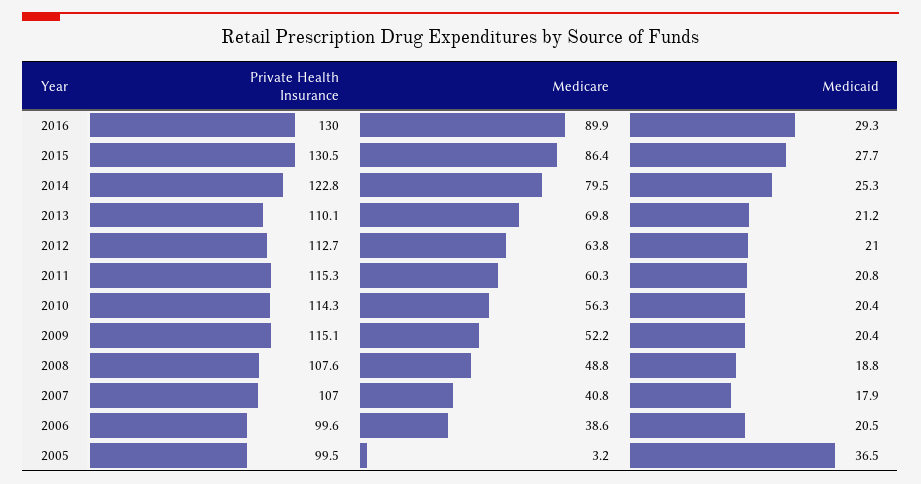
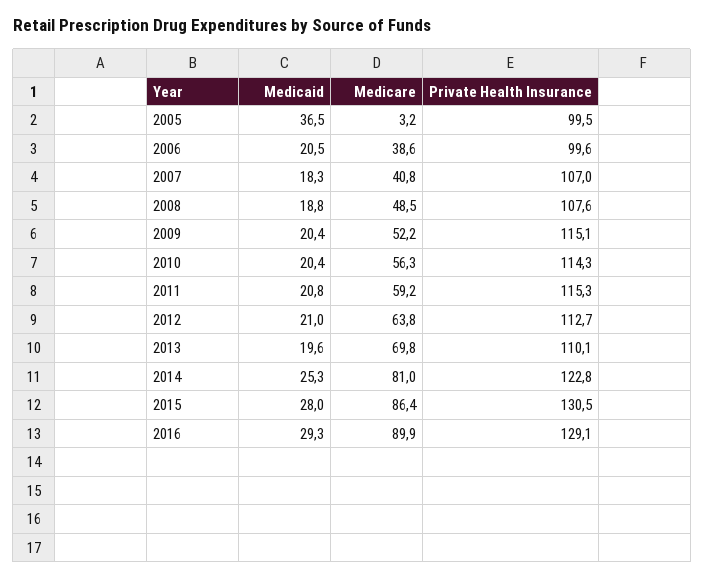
  {
    "Private Health Insurance": {
-     "2016": 130,
+     "2016": 129.1,
      "2015": 130.5,
      "2014": 122.8,
      "2013": 110.1,
      "2012": 112.7,
      "2011": 115.3,
      "2010": 114.3,
      "2009": 115.1,
      "2008": 107.6,
      "2007": 107,
      "2006": 99.6,
      "2005": 99.5
    },
    "Medicare": {
      "2016": 89.9,
      "2015": 86.4,
-     "2014": 79.5,
+     "2014": 81,
      "2013": 69.8,
      "2012": 63.8,
-     "2011": 60.3,
+     "2011": 59.2,
      "2010": 56.3,
      "2009": 52.2,
-     "2008": 48.8,
+     "2008": 48.5,
      "2007": 40.8,
      "2006": 38.6,
      "2005": 3.2
    },
    "Medicaid": {
      "2016": 29.3,
-     "2015": 27.7,
+     "2015": 28,
      "2014": 25.3,
-     "2013": 21.2,
+     "2013": 19.6,
      "2012": 21,
      "2011": 20.8,
      "2010": 20.4,
      "2009": 20.4,
      "2008": 18.8,
-     "2007": 17.9,
+     "2007": 18.3,
      "2006": 20.5,
      "2005": 36.5
    }
  }

